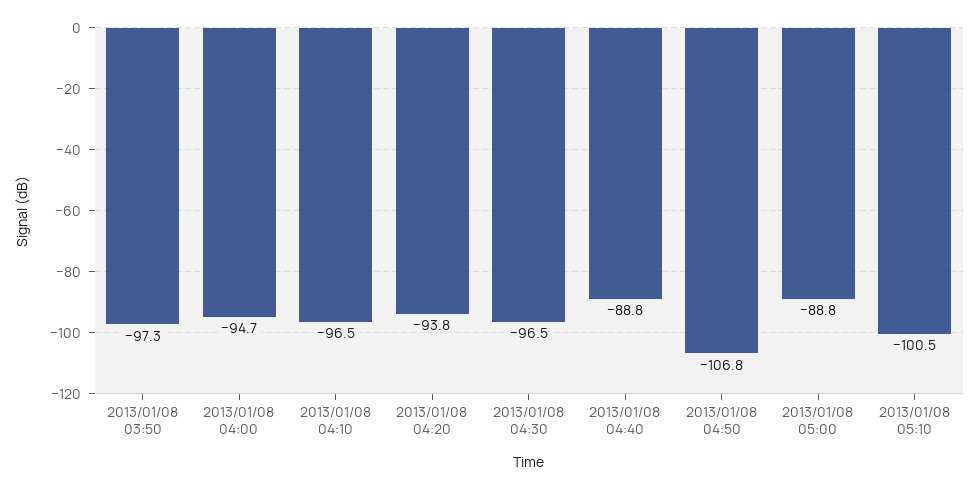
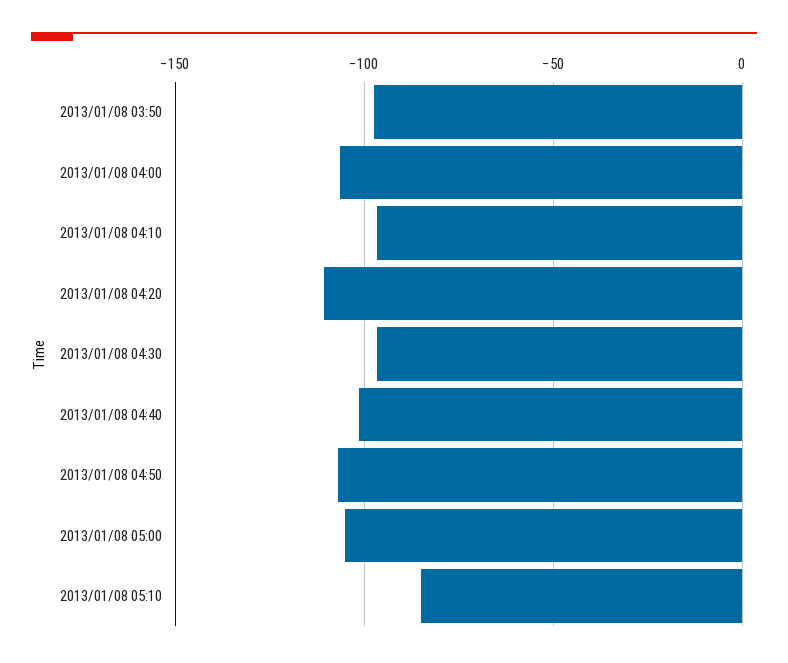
  {
    "2013/01/08 03:50": -97.3,
-   "2013/01/08 04:00": -94.7,
+   "2013/01/08 04:00": -105,
    "2013/01/08 04:10": -96.5,
-   "2013/01/08 04:20": -93.8,
+   "2013/01/08 04:20": -110,
    "2013/01/08 04:30": -96.5,
-   "2013/01/08 04:40": -88.8,
+   "2013/01/08 04:40": -100,
    "2013/01/08 04:50": -106.8,
-   "2013/01/08 05:00": -88.8,
+   "2013/01/08 05:00": -105,
-   "2013/01/08 05:10": -100.5
+   "2013/01/08 05:10": -85
  }

